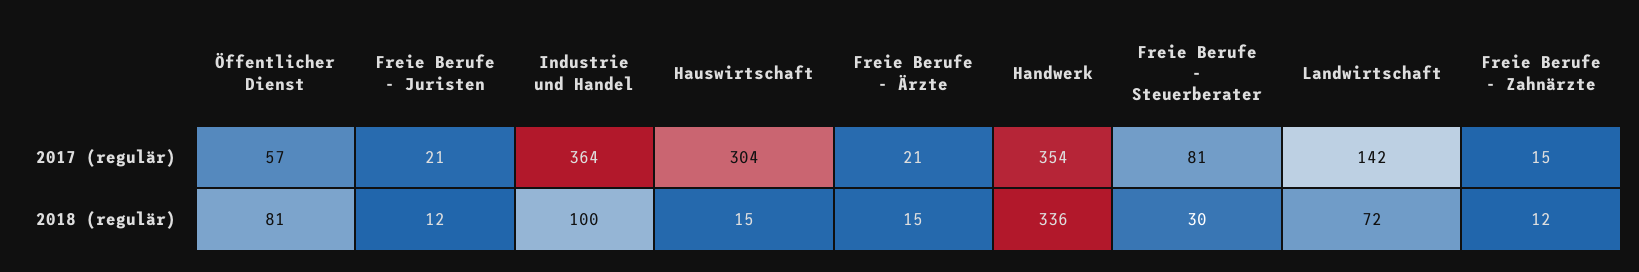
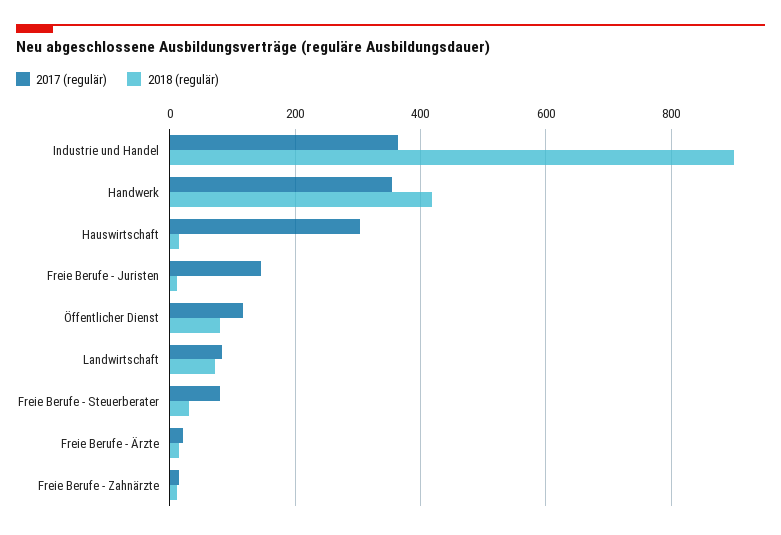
  {
    "2017 (regulär)": {
-     "Öffentlicher Dienst": 57,
+     "Öffentlicher Dienst": 120,
-     "Freie Berufe - Juristen": 21,
+     "Freie Berufe - Juristen": 140,
      "Industrie und Handel": 364,
      "Hauswirtschaft": 304,
      "Freie Berufe - Ärzte": 21,
      "Handwerk": 354,
      "Freie Berufe - Steuerberater": 81,
-     "Landwirtschaft": 142,
+     "Landwirtschaft": 80,
      "Freie Berufe - Zahnärzte": 15
    },
    "2018 (regulär)": {
      "Öffentlicher Dienst": 81,
      "Freie Berufe - Juristen": 12,
-     "Industrie und Handel": 100,
+     "Industrie und Handel": 900,
      "Hauswirtschaft": 15,
      "Freie Berufe - Ärzte": 15,
-     "Handwerk": 336,
+     "Handwerk": 420,
      "Freie Berufe - Steuerberater": 30,
      "Landwirtschaft": 72,
      "Freie Berufe - Zahnärzte": 12
    }
  }

